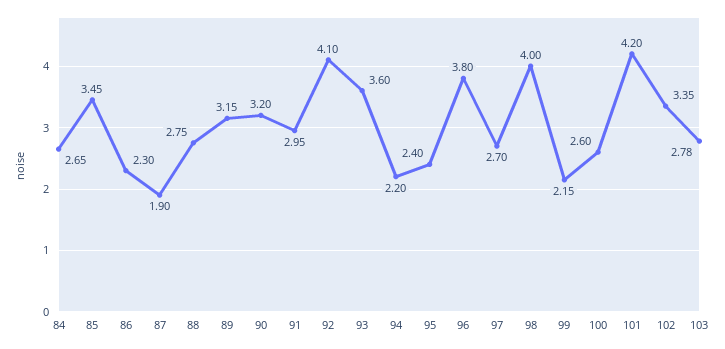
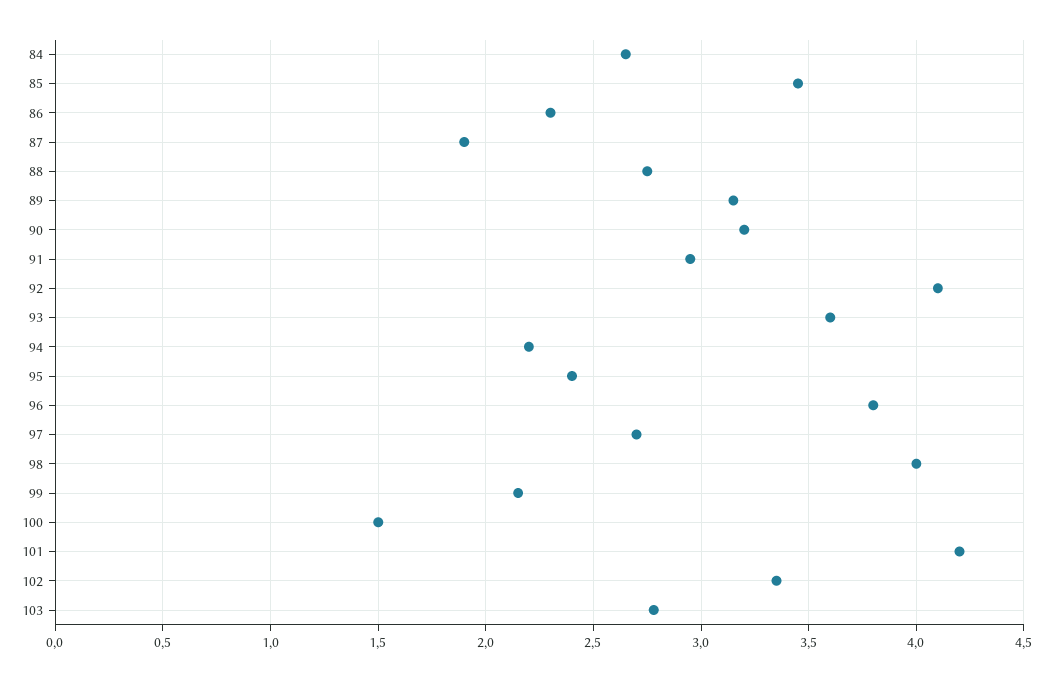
  {
    "84": 2.65,
    "85": 3.45,
    "86": 2.3,
    "87": 1.9,
    "88": 2.75,
    "89": 3.15,
    "90": 3.2,
    "91": 2.95,
    "92": 4.1,
    "93": 3.6,
    "94": 2.2,
    "95": 2.4,
    "96": 3.8,
    "97": 2.7,
    "98": 4,
    "99": 2.15,
-   "100": 2.6,
+   "100": 1.5,
    "101": 4.2,
    "102": 3.35,
    "103": 2.78
  }

